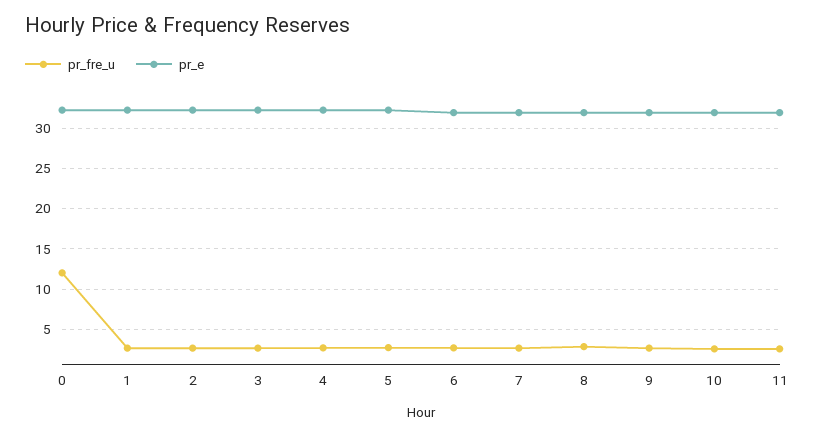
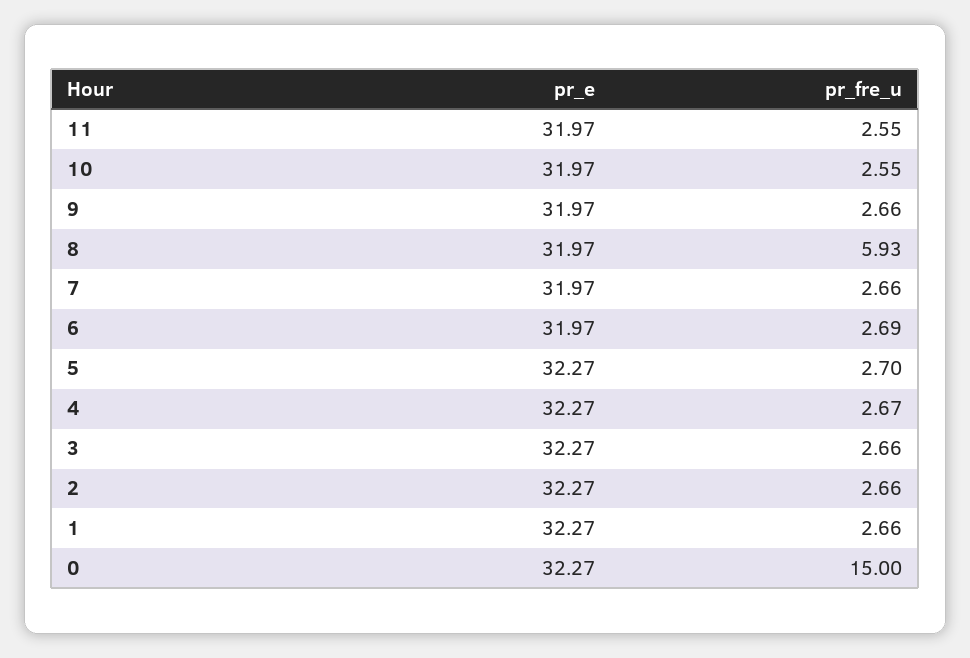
  {
    "pr_fre_u": {
-     "0": 12,
+     "0": 15,
      "1": 2.66,
      "2": 2.66,
      "3": 2.66,
      "4": 2.67,
      "5": 2.7,
      "6": 2.69,
      "7": 2.66,
-     "8": 3,
+     "8": 5.93,
      "9": 2.66,
      "10": 2.55,
      "11": 2.55
    },
    "pr_e": {
      "0": 32.27,
      "1": 32.27,
      "2": 32.27,
      "3": 32.27,
      "4": 32.27,
      "5": 32.27,
      "6": 31.97,
      "7": 31.97,
      "8": 31.97,
      "9": 31.97,
      "10": 31.97,
      "11": 31.97
    }
  }

